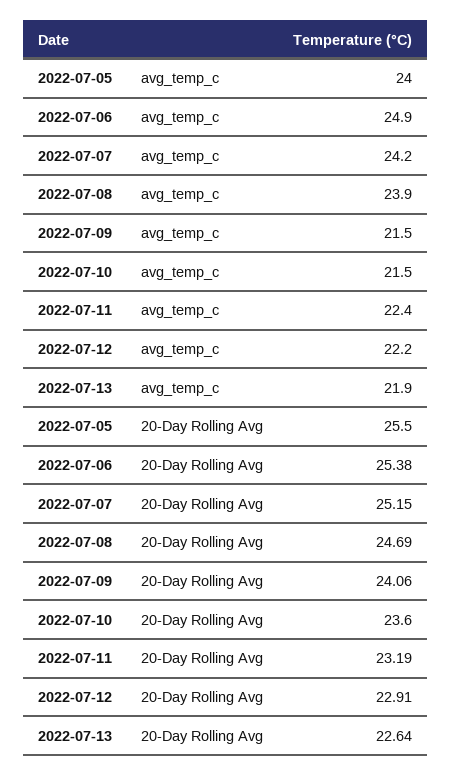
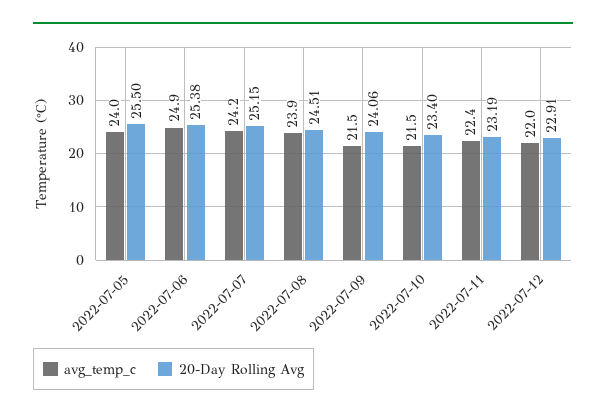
  {
    "avg_temp_c": {
      "2022-07-05": 24,
      "2022-07-06": 24.9,
      "2022-07-07": 24.2,
      "2022-07-08": 23.9,
      "2022-07-09": 21.5,
      "2022-07-10": 21.5,
      "2022-07-11": 22.4,
-     "2022-07-12": 22.2,
+     "2022-07-12": 22
-     "2022-07-13": 21.9
    },
    "20-Day Rolling Avg": {
      "2022-07-05": 25.5,
      "2022-07-06": 25.38,
      "2022-07-07": 25.15,
-     "2022-07-08": 24.69,
+     "2022-07-08": 24.51,
      "2022-07-09": 24.06,
-     "2022-07-10": 23.6,
+     "2022-07-10": 23.4,
      "2022-07-11": 23.19,
-     "2022-07-12": 22.91,
+     "2022-07-12": 22.91
-     "2022-07-13": 22.64
    }
  }

